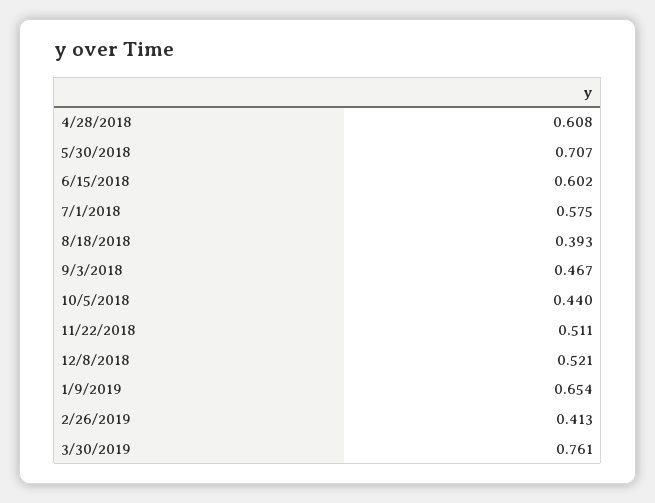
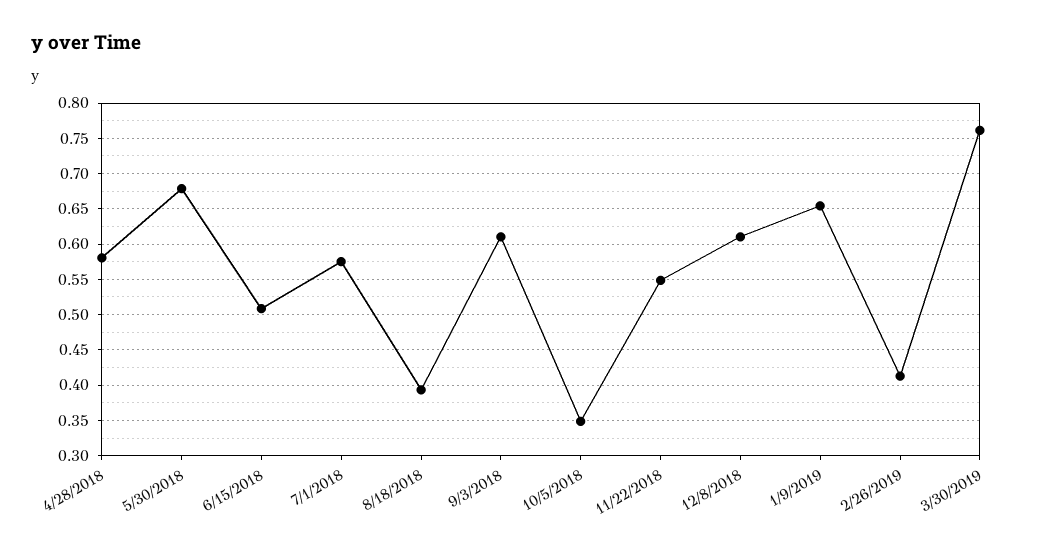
  {
-   "4/28/2018": 0.608,
+   "4/28/2018": 0.58,
-   "5/30/2018": 0.707,
+   "5/30/2018": 0.68,
-   "6/15/2018": 0.602,
+   "6/15/2018": 0.51,
    "7/1/2018": 0.575,
    "8/18/2018": 0.393,
-   "9/3/2018": 0.467,
+   "9/3/2018": 0.61,
-   "10/5/2018": 0.44,
+   "10/5/2018": 0.35,
-   "11/22/2018": 0.511,
+   "11/22/2018": 0.55,
-   "12/8/2018": 0.521,
+   "12/8/2018": 0.61,
    "1/9/2019": 0.654,
    "2/26/2019": 0.413,
    "3/30/2019": 0.761
  }

